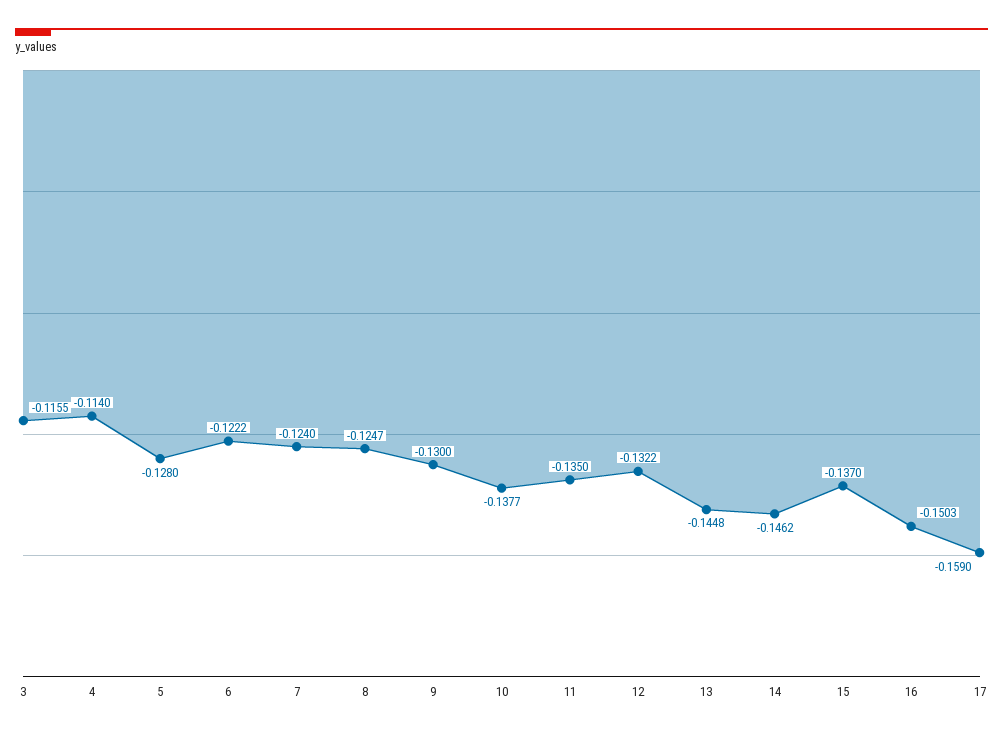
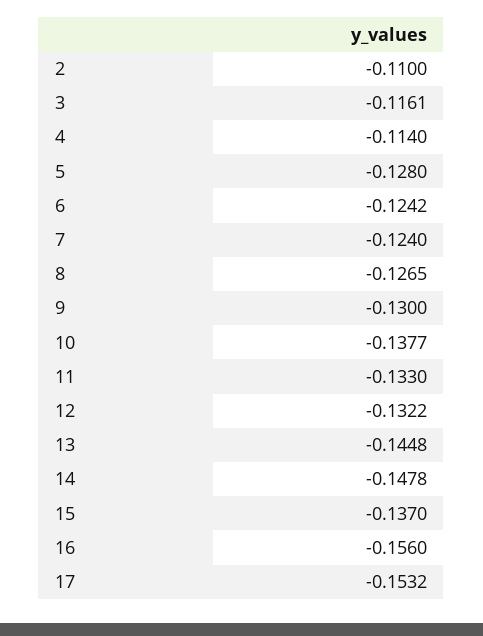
  {
-   "3": -0.1155,
+   "3": -0.1161,
    "4": -0.114,
    "5": -0.128,
-   "6": -0.1222,
+   "6": -0.1242,
    "7": -0.124,
-   "8": -0.1247,
+   "8": -0.1265,
    "9": -0.13,
    "10": -0.1377,
-   "11": -0.135,
+   "11": -0.133,
    "12": -0.1322,
    "13": -0.1448,
-   "14": -0.1462,
+   "14": -0.1478,
    "15": -0.137,
-   "16": -0.1503,
+   "16": -0.156,
-   "17": -0.159
+   "17": -0.1532,
+   "2": -0.11
  }

